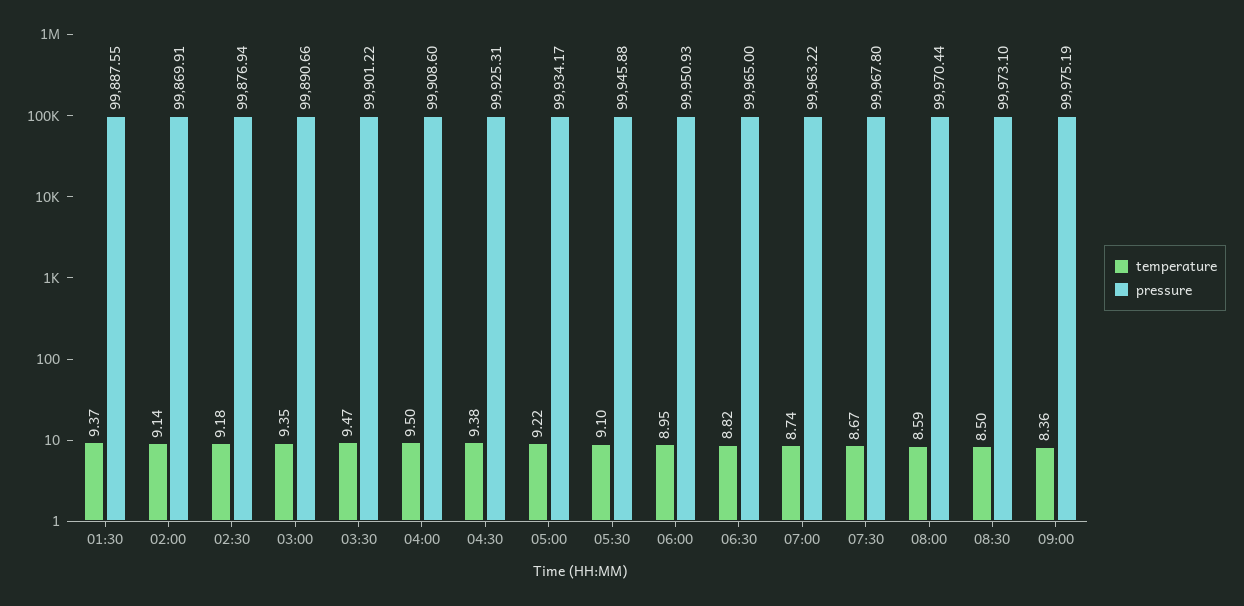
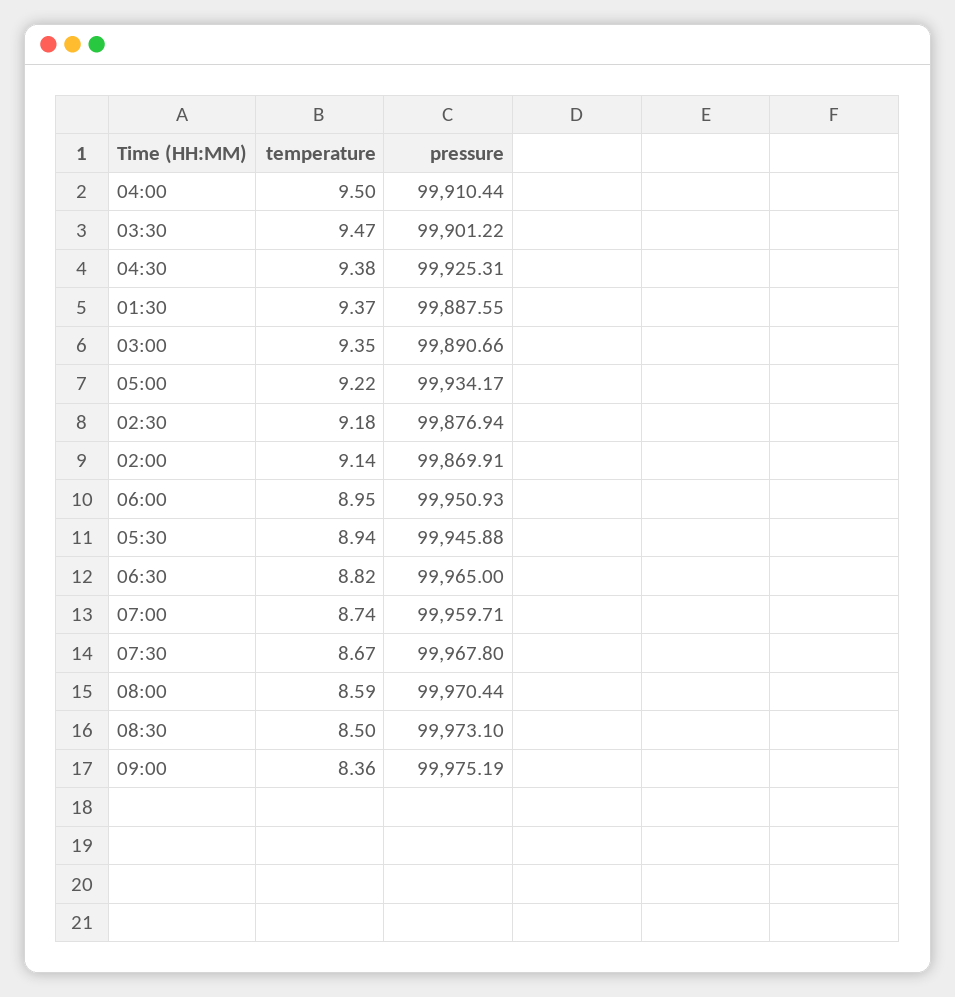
  {
    "temperature": {
      "01:30": 9.37,
      "02:00": 9.14,
      "02:30": 9.18,
      "03:00": 9.35,
      "03:30": 9.47,
      "04:00": 9.5,
      "04:30": 9.38,
      "05:00": 9.22,
-     "05:30": 9.1,
+     "05:30": 8.94,
      "06:00": 8.95,
      "06:30": 8.82,
      "07:00": 8.74,
      "07:30": 8.67,
      "08:00": 8.59,
      "08:30": 8.5,
      "09:00": 8.36
    },
    "pressure": {
      "01:30": 99887.55,
      "02:00": 99869.91,
      "02:30": 99876.94,
      "03:00": 99890.66,
      "03:30": 99901.22,
-     "04:00": 99908.6,
+     "04:00": 99910.44,
      "04:30": 99925.31,
      "05:00": 99934.17,
      "05:30": 99945.88,
      "06:00": 99950.93,
      "06:30": 99965,
-     "07:00": 99963.22,
+     "07:00": 99959.71,
      "07:30": 99967.8,
      "08:00": 99970.44,
      "08:30": 99973.1,
      "09:00": 99975.19
    }
  }

